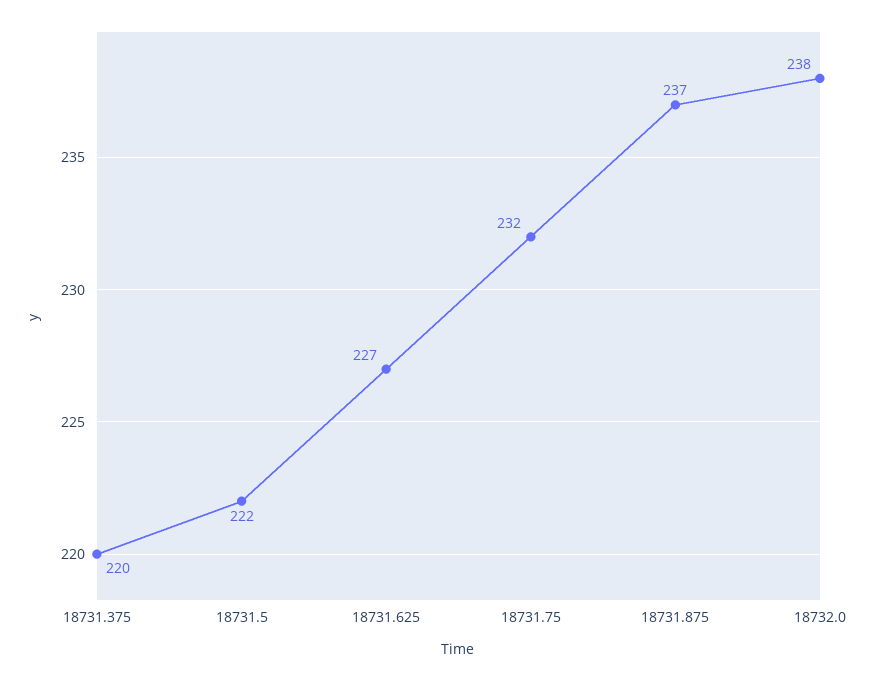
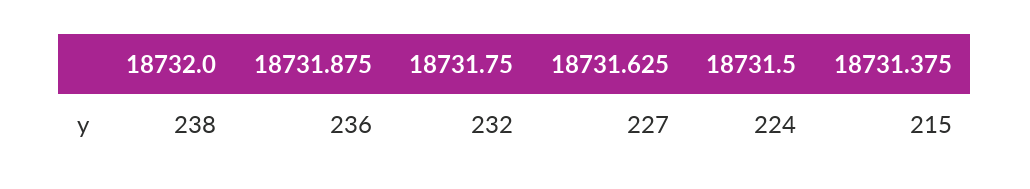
  {
-   "18731.375": 220,
+   "18731.375": 215,
-   "18731.5": 222,
+   "18731.5": 224,
    "18731.625": 227,
    "18731.75": 232,
-   "18731.875": 237,
+   "18731.875": 236,
    "18732.0": 238
  }

